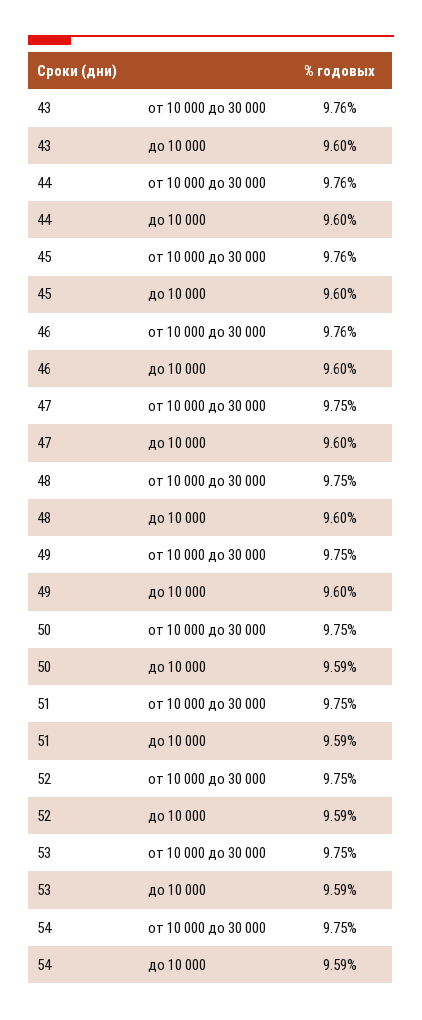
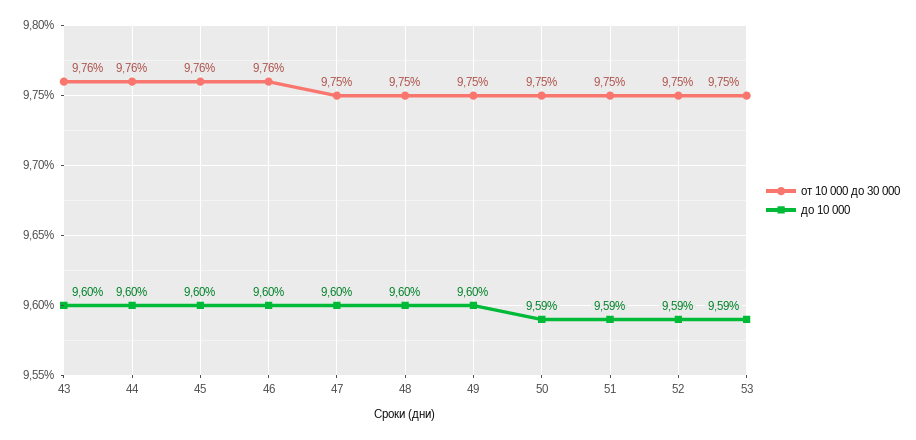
  {
    "от 10 000 до 30 000": {
      "43": 9.76,
      "44": 9.76,
      "45": 9.76,
      "46": 9.76,
      "47": 9.75,
      "48": 9.75,
      "49": 9.75,
      "50": 9.75,
      "51": 9.75,
      "52": 9.75,
-     "53": 9.75,
+     "53": 9.75
-     "54": 9.75
    },
    "до 10 000": {
      "43": 9.6,
      "44": 9.6,
      "45": 9.6,
      "46": 9.6,
      "47": 9.6,
      "48": 9.6,
      "49": 9.6,
      "50": 9.59,
      "51": 9.59,
      "52": 9.59,
-     "53": 9.59,
+     "53": 9.59
-     "54": 9.59
    }
  }

